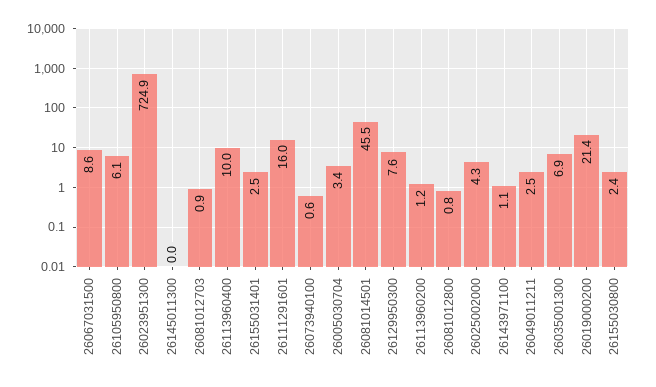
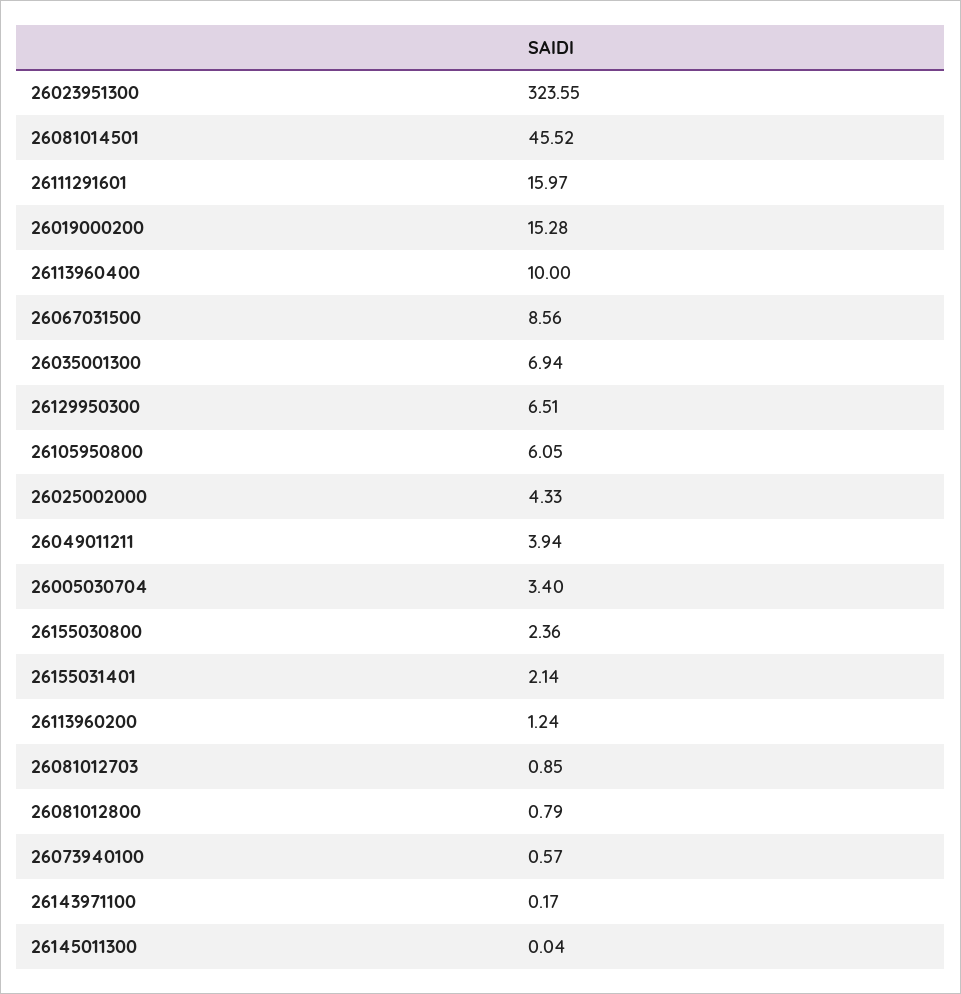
  {
    "26067031500": 8.56,
    "26105950800": 6.05,
-   "26023951300": 724.9,
+   "26023951300": 323.55,
    "26145011300": 0.04,
    "26081012703": 0.85,
    "26113960400": 10,
-   "26155031401": 2.5,
+   "26155031401": 2.14,
    "26111291601": 15.97,
    "26073940100": 0.57,
    "26005030704": 3.4,
    "26081014501": 45.52,
-   "26129950300": 7.6,
+   "26129950300": 6.51,
    "26113960200": 1.24,
    "26081012800": 0.79,
    "26025002000": 4.33,
-   "26143971100": 1.1,
+   "26143971100": 0.17,
-   "26049011211": 2.5,
+   "26049011211": 3.94,
    "26035001300": 6.94,
-   "26019000200": 21.4,
+   "26019000200": 15.28,
    "26155030800": 2.36
  }

